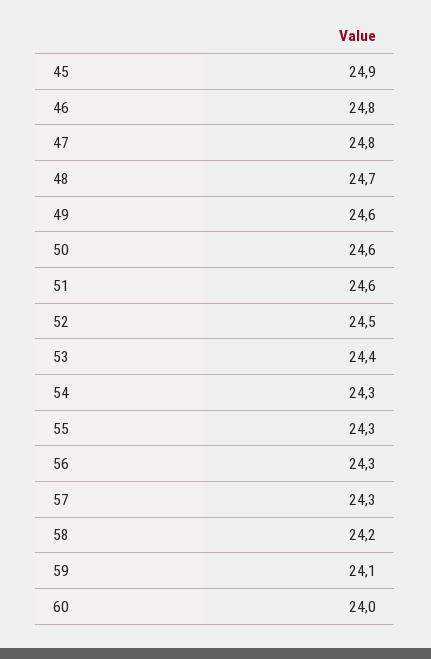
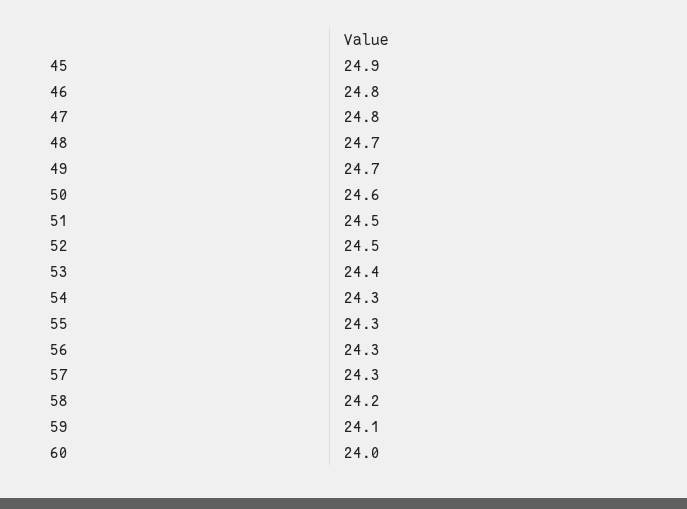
  {
    "45": 24.9,
    "46": 24.8,
    "47": 24.8,
    "48": 24.7,
-   "49": 24.6,
+   "49": 24.7,
    "50": 24.6,
-   "51": 24.6,
+   "51": 24.5,
    "52": 24.5,
    "53": 24.4,
    "54": 24.3,
    "55": 24.3,
    "56": 24.3,
    "57": 24.3,
    "58": 24.2,
    "59": 24.1,
    "60": 24
  }

